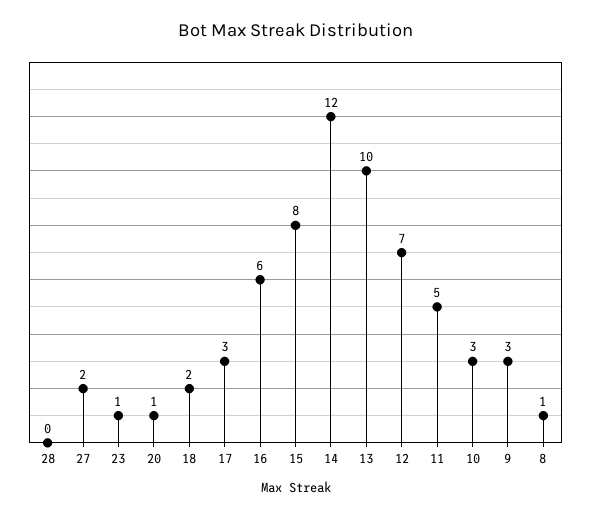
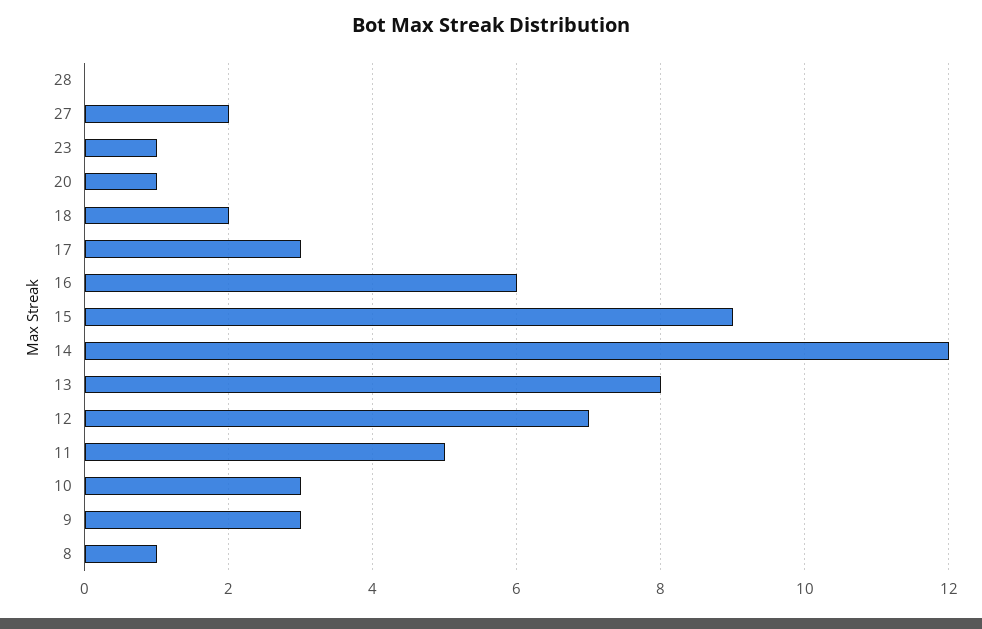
  {
    "28": 0,
    "27": 2,
    "23": 1,
    "20": 1,
    "18": 2,
    "17": 3,
    "16": 6,
-   "15": 8,
+   "15": 9,
    "14": 12,
-   "13": 10,
+   "13": 8,
    "12": 7,
    "11": 5,
    "10": 3,
    "9": 3,
    "8": 1
  }

